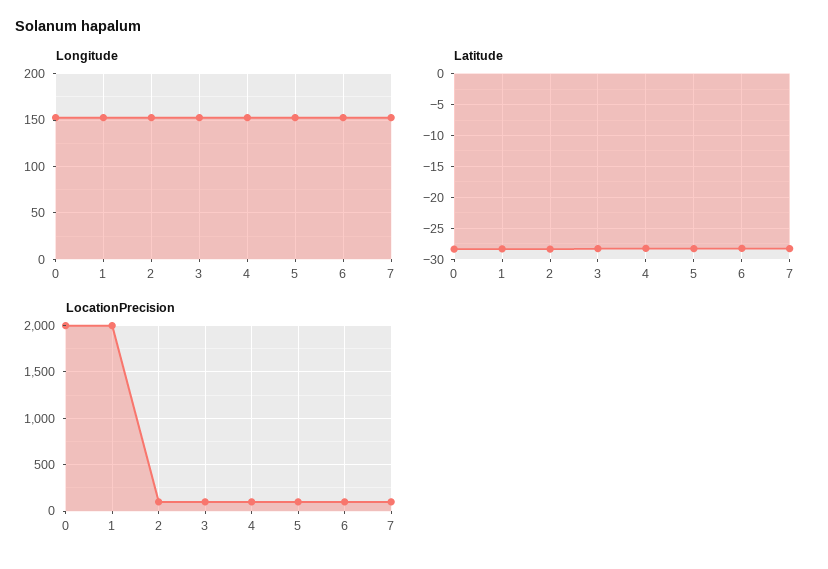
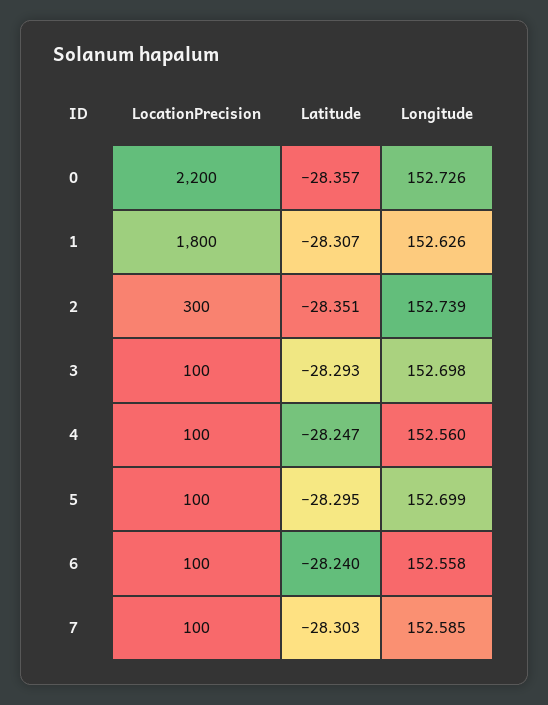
  {
    "Longitude": {
      "0": 152.726,
      "1": 152.626,
      "2": 152.739,
      "3": 152.698,
      "4": 152.56,
      "5": 152.699,
      "6": 152.558,
      "7": 152.585
    },
    "Latitude": {
      "0": -28.357,
      "1": -28.307,
      "2": -28.351,
      "3": -28.293,
      "4": -28.247,
      "5": -28.295,
      "6": -28.24,
      "7": -28.303
    },
    "LocationPrecision": {
-     "0": 2000,
+     "0": 2200,
-     "1": 2000,
+     "1": 1800,
-     "2": 100,
+     "2": 300,
      "3": 100,
      "4": 100,
      "5": 100,
      "6": 100,
      "7": 100
    }
  }

